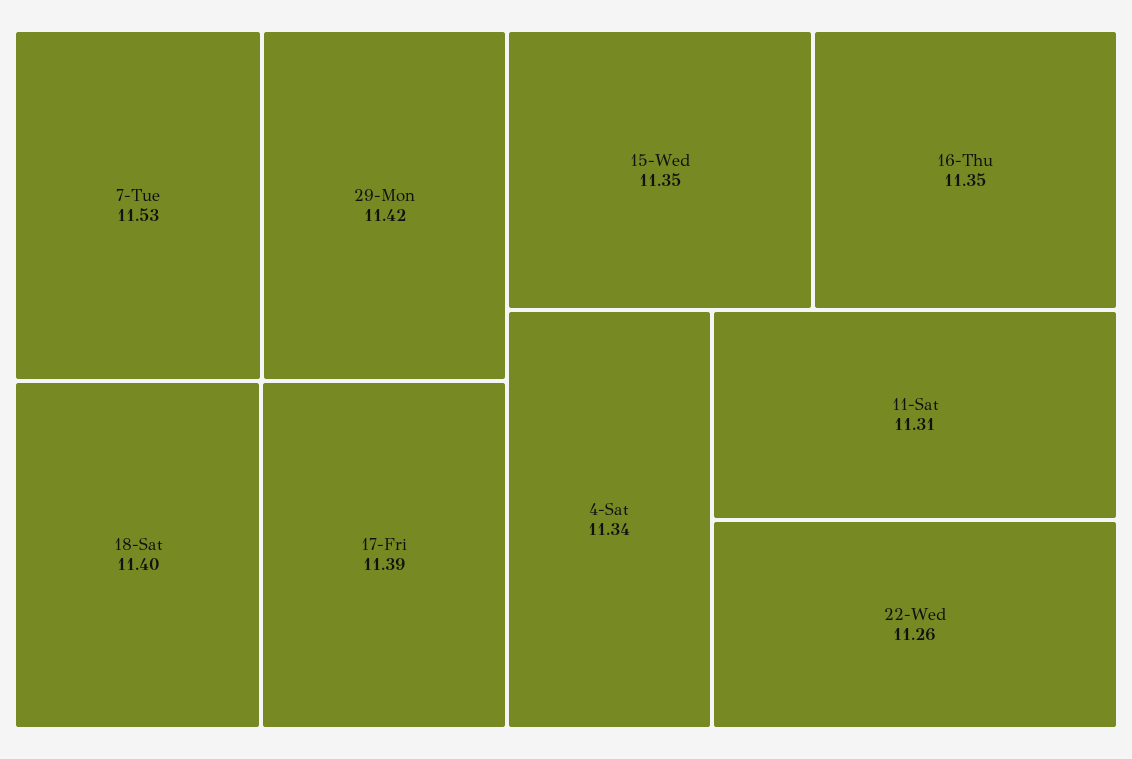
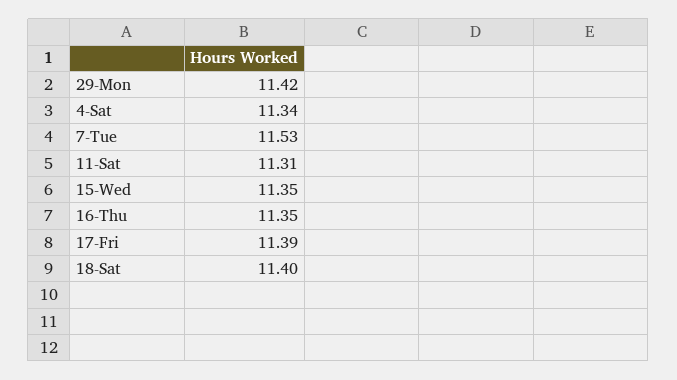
  {
    "7-Tue": 11.53,
    "29-Mon": 11.42,
    "18-Sat": 11.4,
    "17-Fri": 11.39,
    "15-Wed": 11.35,
    "16-Thu": 11.35,
    "4-Sat": 11.34,
-   "11-Sat": 11.31,
+   "11-Sat": 11.31
-   "22-Wed": 11.26
  }

